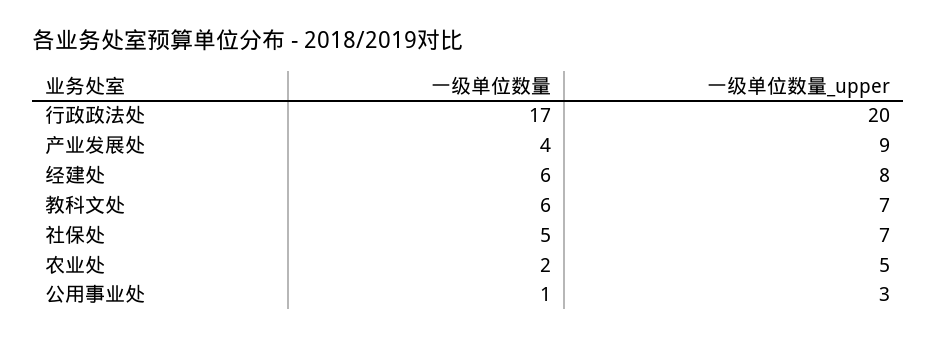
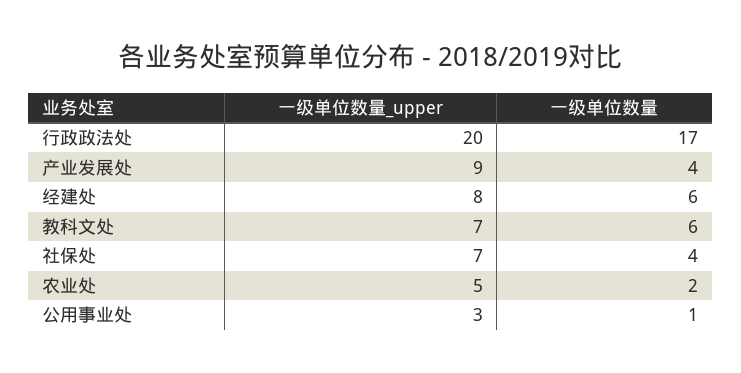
  {
    "一级单位数量": {
      "行政政法处": 17,
      "产业发展处": 4,
      "经建处": 6,
      "教科文处": 6,
-     "社保处": 5,
+     "社保处": 4,
      "农业处": 2,
      "公用事业处": 1
    },
    "一级单位数量_upper": {
      "行政政法处": 20,
      "产业发展处": 9,
      "经建处": 8,
      "教科文处": 7,
      "社保处": 7,
      "农业处": 5,
      "公用事业处": 3
    }
  }

